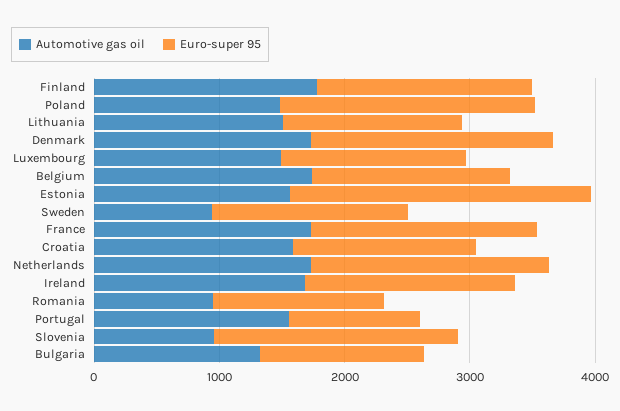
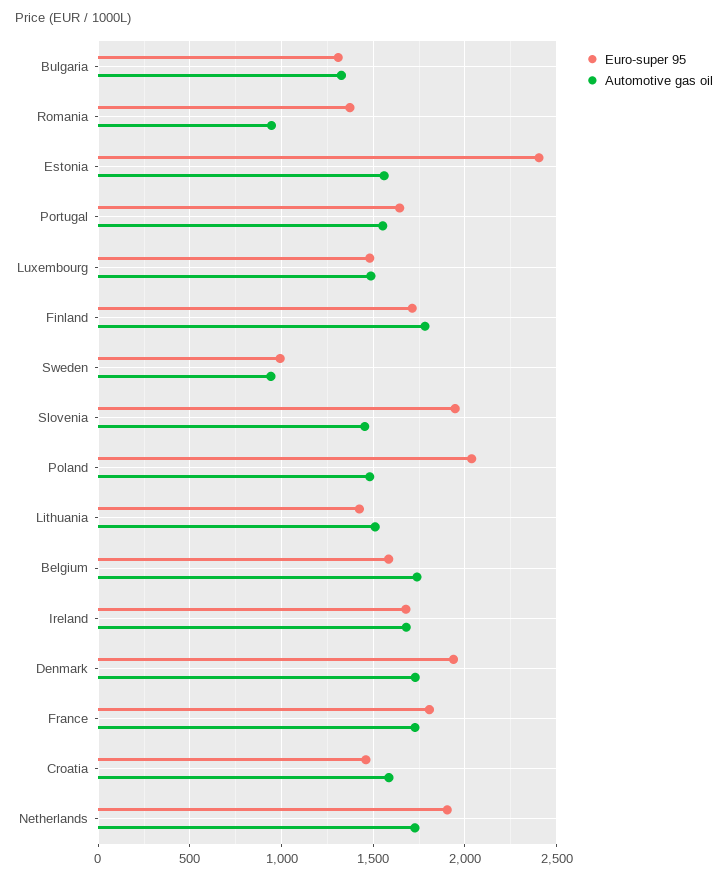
  {
    "Automotive gas oil": {
      "Finland": 1800,
      "Poland": 1500,
      "Lithuania": 1500,
      "Denmark": 1750,
      "Luxembourg": 1500,
      "Belgium": 1750,
      "Estonia": 1550,
      "Sweden": 950,
      "France": 1750,
      "Croatia": 1600,
      "Netherlands": 1750,
      "Ireland": 1700,
      "Romania": 950,
      "Portugal": 1550,
-     "Slovenia": 1000,
+     "Slovenia": 1450,
      "Bulgaria": 1350
    },
    "Euro-super 95": {
      "Finland": 1700,
      "Poland": 2050,
      "Lithuania": 1400,
      "Denmark": 1950,
      "Luxembourg": 1500,
      "Belgium": 1600,
      "Estonia": 2400,
-     "Sweden": 1600,
+     "Sweden": 1000,
      "France": 1800,
      "Croatia": 1450,
      "Netherlands": 1900,
      "Ireland": 1700,
      "Romania": 1350,
-     "Portugal": 1000,
+     "Portugal": 1650,
      "Slovenia": 1950,
      "Bulgaria": 1300
    }
  }

